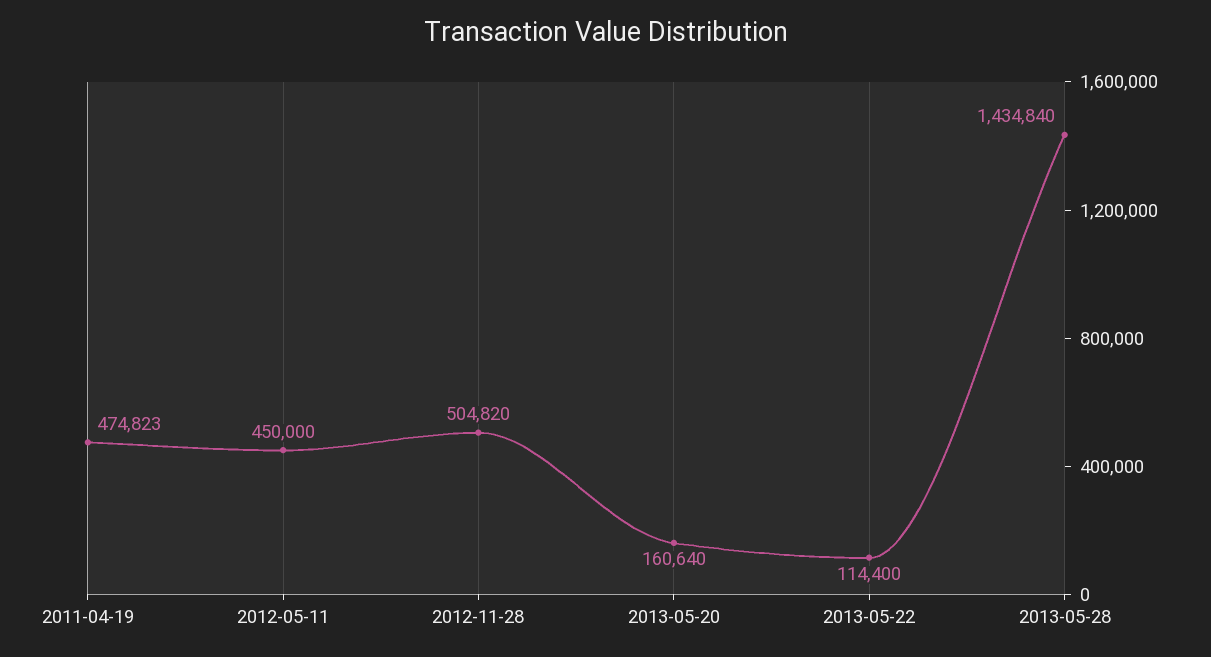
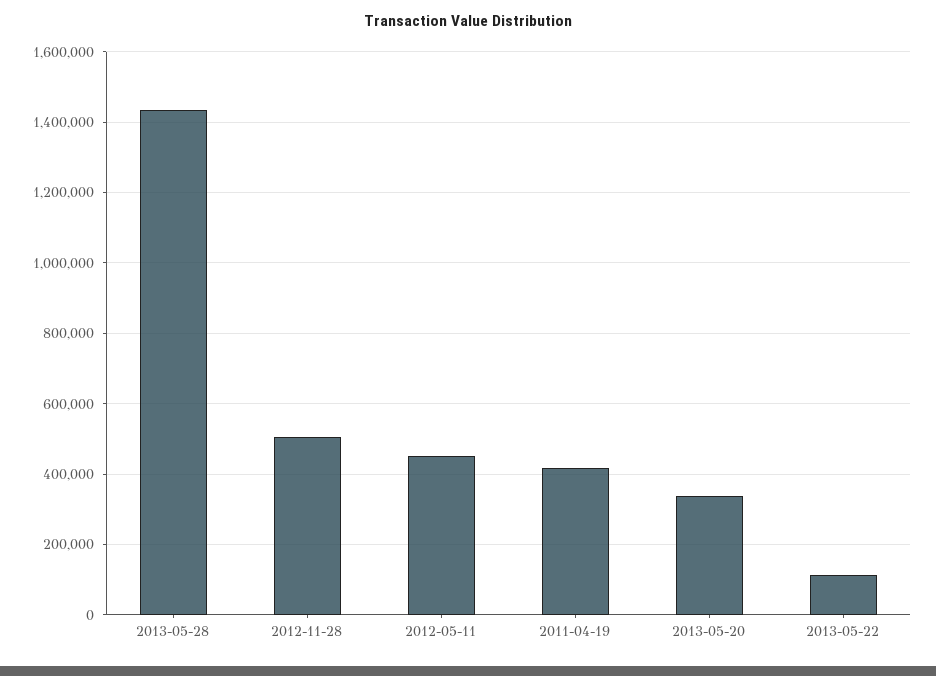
  {
-   "2011-04-19": 474823,
+   "2011-04-19": 420000,
    "2012-05-11": 450000,
    "2012-11-28": 504820,
-   "2013-05-20": 160640,
+   "2013-05-20": 340000,
    "2013-05-22": 114400,
    "2013-05-28": 1434840
  }

